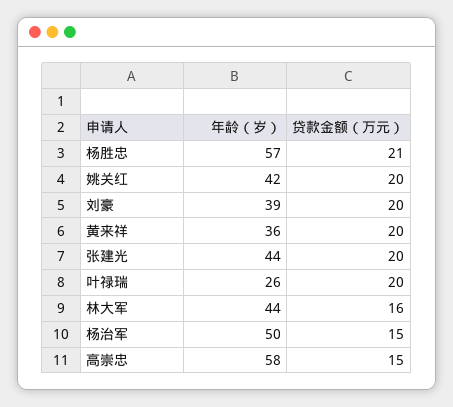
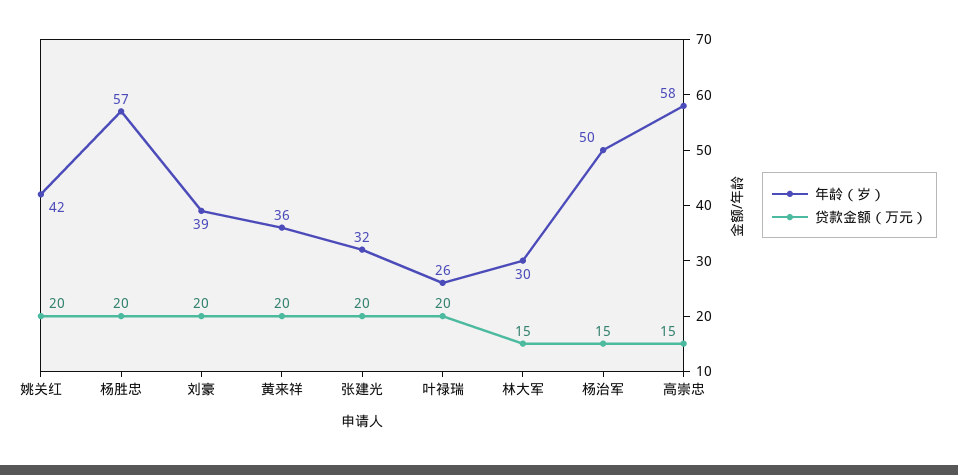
  {
    "年龄（岁）": {
      "杨胜忠": 57,
      "姚关红": 42,
      "刘豪": 39,
      "黄来祥": 36,
-     "张建光": 44,
+     "张建光": 32,
      "叶禄瑞": 26,
-     "林大军": 44,
+     "林大军": 30,
      "杨治军": 50,
      "高崇忠": 58
    },
    "贷款金额（万元）": {
-     "杨胜忠": 21,
+     "杨胜忠": 20,
      "姚关红": 20,
      "刘豪": 20,
      "黄来祥": 20,
      "张建光": 20,
      "叶禄瑞": 20,
-     "林大军": 16,
+     "林大军": 15,
      "杨治军": 15,
      "高崇忠": 15
    }
  }

